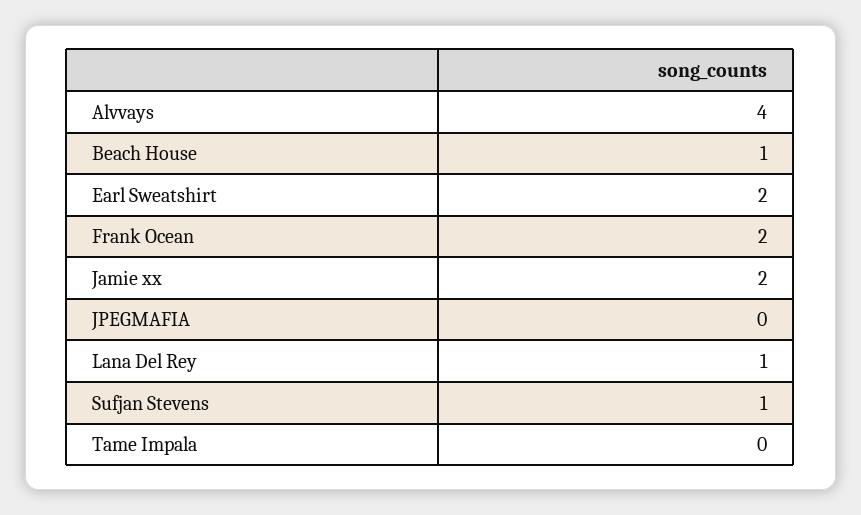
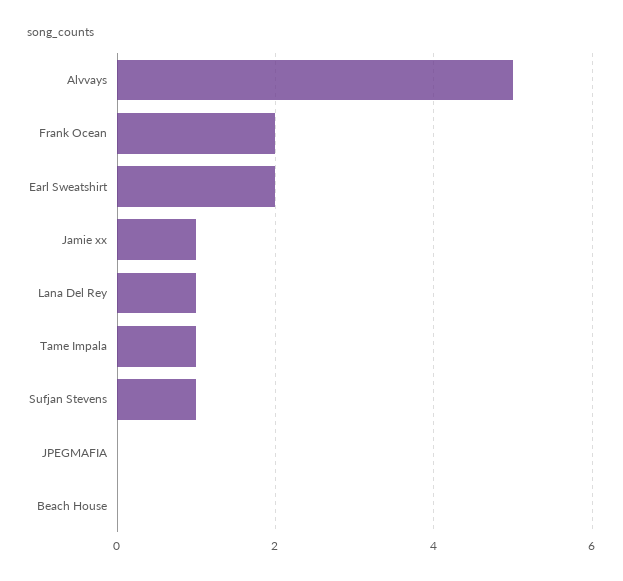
  {
-   "Alvvays": 4,
+   "Alvvays": 5,
-   "Beach House": 1,
+   "Beach House": 0,
    "Earl Sweatshirt": 2,
    "Frank Ocean": 2,
-   "Jamie xx": 2,
+   "Jamie xx": 1,
    "JPEGMAFIA": 0,
    "Lana Del Rey": 1,
    "Sufjan Stevens": 1,
-   "Tame Impala": 0
+   "Tame Impala": 1
  }

